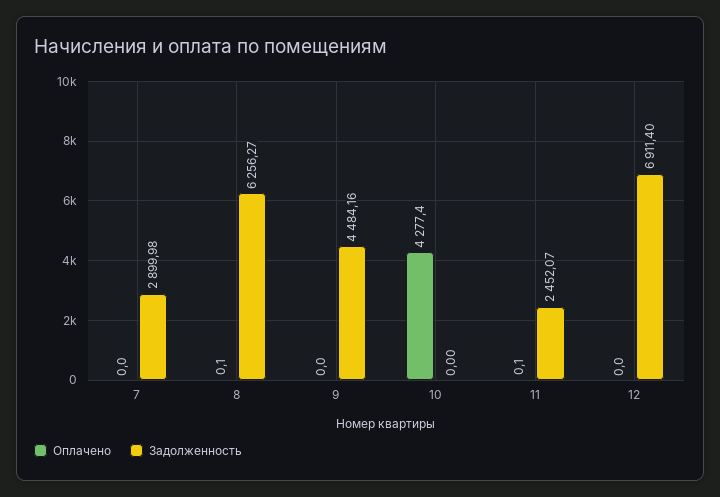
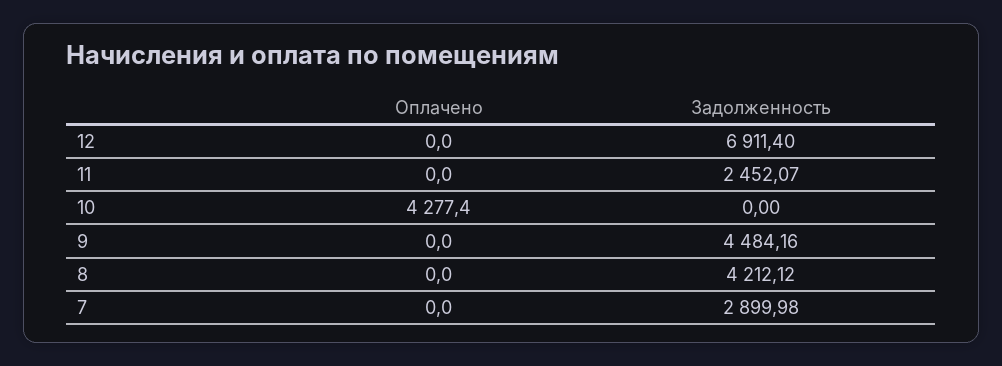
  {
    "Оплачено": {
      "7": 0,
-     "8": 0.1,
+     "8": 0,
      "9": 0,
      "10": 4277.4,
-     "11": 0.1,
+     "11": 0,
      "12": 0
    },
    "Задолженность": {
      "7": 2899.98,
-     "8": 6256.27,
+     "8": 4212.12,
      "9": 4484.16,
      "10": 0,
      "11": 2452.07,
      "12": 6911.4
    }
  }

